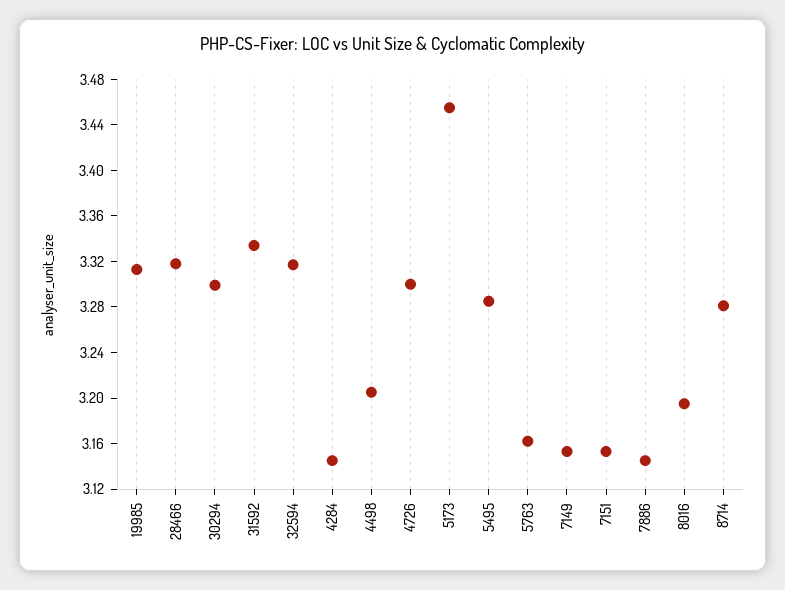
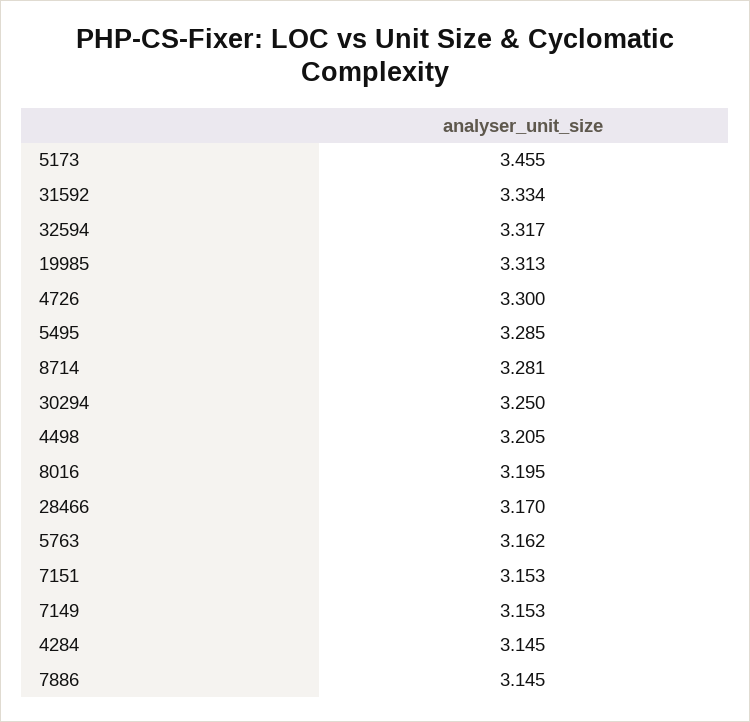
  {
    "19985": 3.313,
-   "28466": 3.32,
+   "28466": 3.17,
-   "30294": 3.3,
+   "30294": 3.25,
    "31592": 3.334,
    "32594": 3.317,
    "4284": 3.145,
    "4498": 3.205,
    "4726": 3.3,
    "5173": 3.455,
    "5495": 3.285,
    "5763": 3.162,
    "7149": 3.153,
    "7151": 3.153,
    "7886": 3.145,
    "8016": 3.195,
    "8714": 3.281
  }

